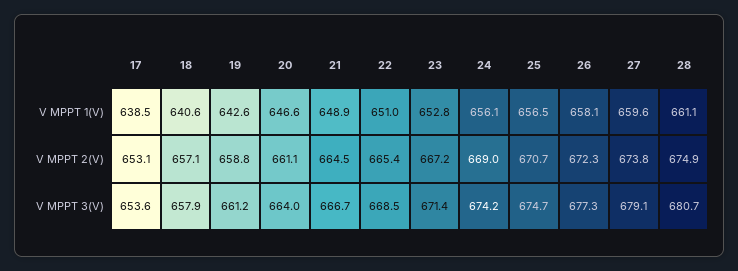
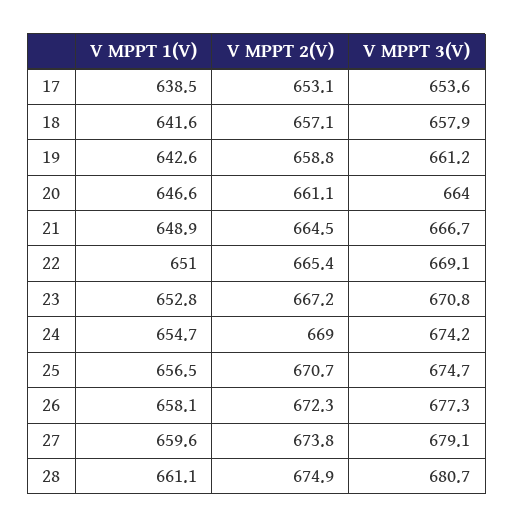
  {
    "17": {
      "V MPPT 1(V)": 638.5,
      "V MPPT 2(V)": 653.1,
      "V MPPT 3(V)": 653.6
    },
    "18": {
-     "V MPPT 1(V)": 640.6,
+     "V MPPT 1(V)": 641.6,
      "V MPPT 2(V)": 657.1,
      "V MPPT 3(V)": 657.9
    },
    "19": {
      "V MPPT 1(V)": 642.6,
      "V MPPT 2(V)": 658.8,
      "V MPPT 3(V)": 661.2
    },
    "20": {
      "V MPPT 1(V)": 646.6,
      "V MPPT 2(V)": 661.1,
      "V MPPT 3(V)": 664
    },
    "21": {
      "V MPPT 1(V)": 648.9,
      "V MPPT 2(V)": 664.5,
      "V MPPT 3(V)": 666.7
    },
    "22": {
      "V MPPT 1(V)": 651,
      "V MPPT 2(V)": 665.4,
-     "V MPPT 3(V)": 668.5
+     "V MPPT 3(V)": 669.1
    },
    "23": {
      "V MPPT 1(V)": 652.8,
      "V MPPT 2(V)": 667.2,
-     "V MPPT 3(V)": 671.4
+     "V MPPT 3(V)": 670.8
    },
    "24": {
-     "V MPPT 1(V)": 656.1,
+     "V MPPT 1(V)": 654.7,
      "V MPPT 2(V)": 669,
      "V MPPT 3(V)": 674.2
    },
    "25": {
      "V MPPT 1(V)": 656.5,
      "V MPPT 2(V)": 670.7,
      "V MPPT 3(V)": 674.7
    },
    "26": {
      "V MPPT 1(V)": 658.1,
      "V MPPT 2(V)": 672.3,
      "V MPPT 3(V)": 677.3
    },
    "27": {
      "V MPPT 1(V)": 659.6,
      "V MPPT 2(V)": 673.8,
      "V MPPT 3(V)": 679.1
    },
    "28": {
      "V MPPT 1(V)": 661.1,
      "V MPPT 2(V)": 674.9,
      "V MPPT 3(V)": 680.7
    }
  }

